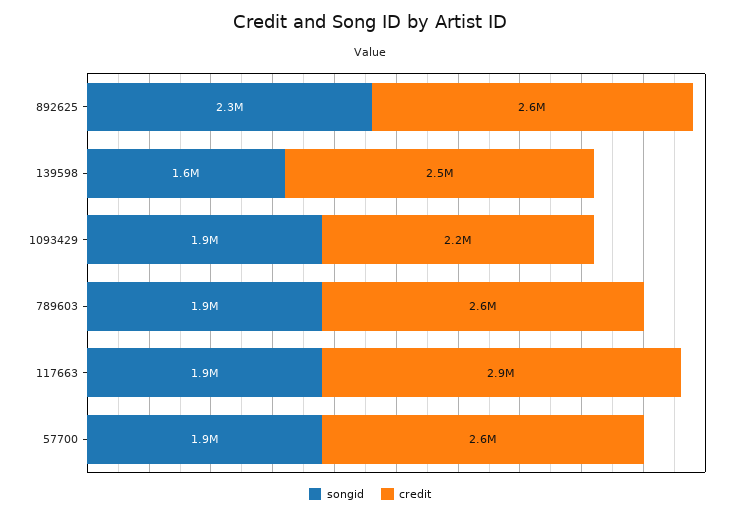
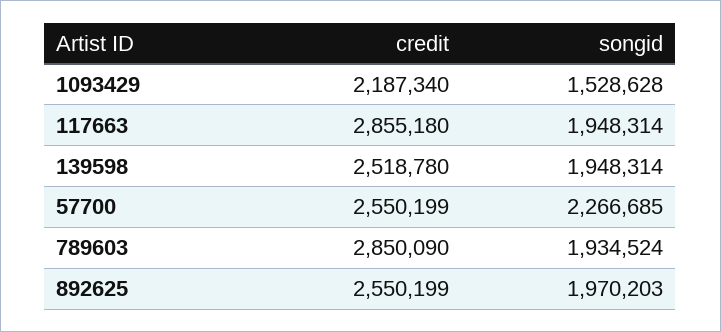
  {
    "songid": {
-     "892625": 2300000,
+     "892625": 1970203,
-     "139598": 1600000,
+     "139598": 1948314,
-     "1093429": 1900000,
+     "1093429": 1528628,
      "789603": 1934524,
      "117663": 1948314,
-     "57700": 1900000
+     "57700": 2266685
    },
    "credit": {
      "892625": 2550199,
      "139598": 2518780,
      "1093429": 2187340,
-     "789603": 2600000,
+     "789603": 2850090,
      "117663": 2855180,
      "57700": 2550199
    }
  }

